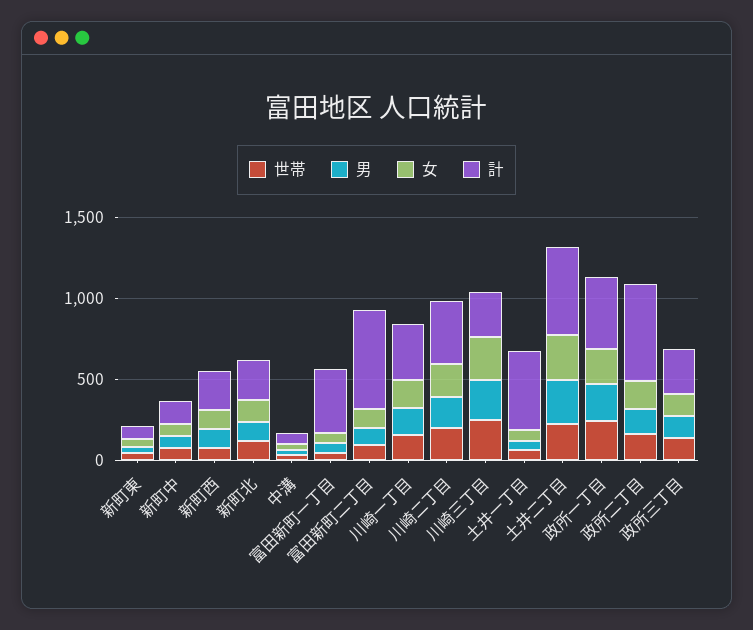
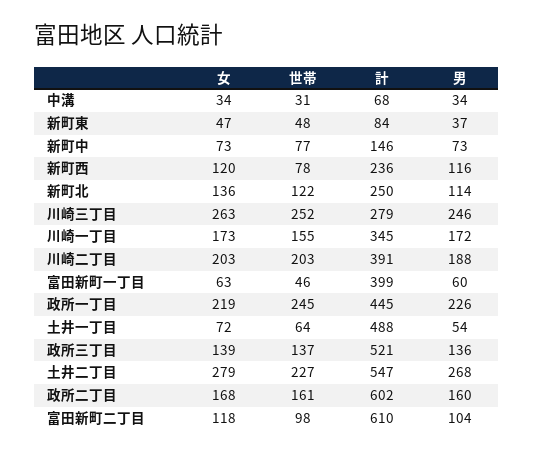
  {
    "世帯": {
      "新町東": 48,
      "新町中": 77,
      "新町西": 78,
      "新町北": 122,
      "中溝": 31,
      "富田新町一丁目": 46,
      "富田新町二丁目": 98,
      "川崎一丁目": 155,
      "川崎二丁目": 203,
      "川崎三丁目": 252,
      "土井一丁目": 64,
      "土井二丁目": 227,
      "政所一丁目": 245,
      "政所二丁目": 161,
      "政所三丁目": 137
    },
    "男": {
      "新町東": 37,
      "新町中": 73,
      "新町西": 116,
      "新町北": 114,
      "中溝": 34,
      "富田新町一丁目": 60,
      "富田新町二丁目": 104,
      "川崎一丁目": 172,
      "川崎二丁目": 188,
      "川崎三丁目": 246,
      "土井一丁目": 54,
      "土井二丁目": 268,
      "政所一丁目": 226,
      "政所二丁目": 160,
      "政所三丁目": 136
    },
    "女": {
      "新町東": 47,
      "新町中": 73,
      "新町西": 120,
      "新町北": 136,
      "中溝": 34,
      "富田新町一丁目": 63,
      "富田新町二丁目": 118,
      "川崎一丁目": 173,
      "川崎二丁目": 203,
      "川崎三丁目": 263,
      "土井一丁目": 72,
      "土井二丁目": 279,
      "政所一丁目": 219,
      "政所二丁目": 168,
      "政所三丁目": 139
    },
    "計": {
      "新町東": 84,
      "新町中": 146,
      "新町西": 236,
      "新町北": 250,
      "中溝": 68,
      "富田新町一丁目": 399,
      "富田新町二丁目": 610,
      "川崎一丁目": 345,
      "川崎二丁目": 391,
      "川崎三丁目": 279,
      "土井一丁目": 488,
      "土井二丁目": 547,
      "政所一丁目": 445,
      "政所二丁目": 602,
-     "政所三丁目": 300
+     "政所三丁目": 521
    }
  }

